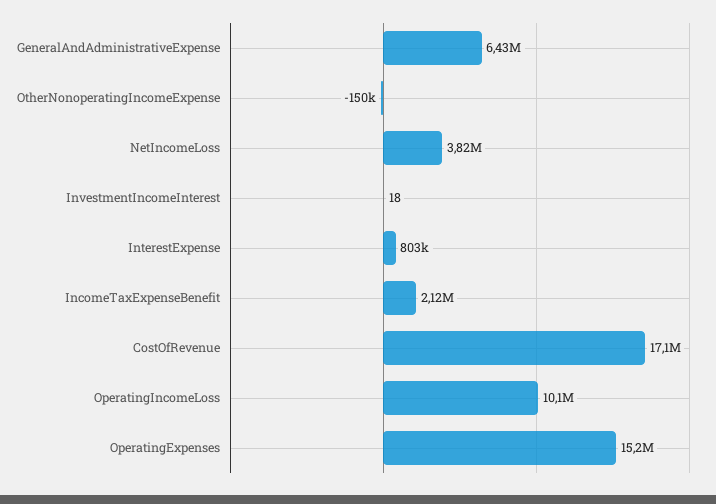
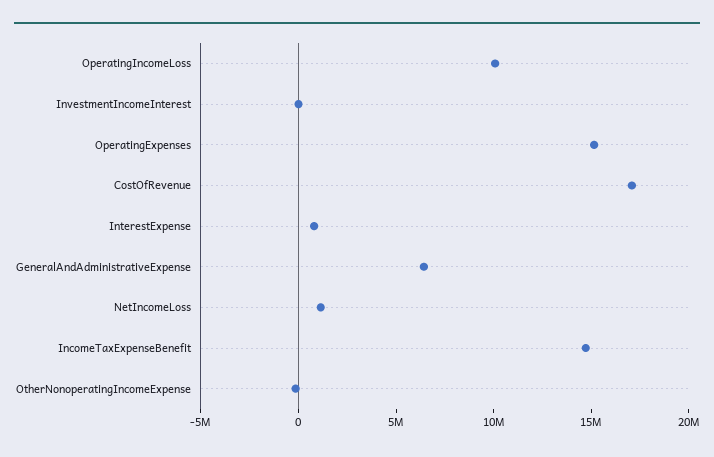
  {
    "GeneralAndAdministrativeExpense": 6430000,
    "OtherNonoperatingIncomeExpense": -150000,
-   "NetIncomeLoss": 3820000,
+   "NetIncomeLoss": 1000000,
    "InvestmentIncomeInterest": 18,
    "InterestExpense": 803000,
-   "IncomeTaxExpenseBenefit": 2120000,
+   "IncomeTaxExpenseBenefit": 15000000,
    "CostOfRevenue": 17100000,
    "OperatingIncomeLoss": 10100000,
    "OperatingExpenses": 15200000
  }

